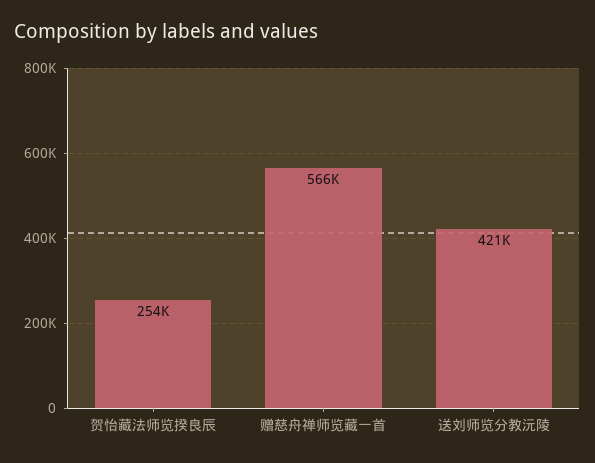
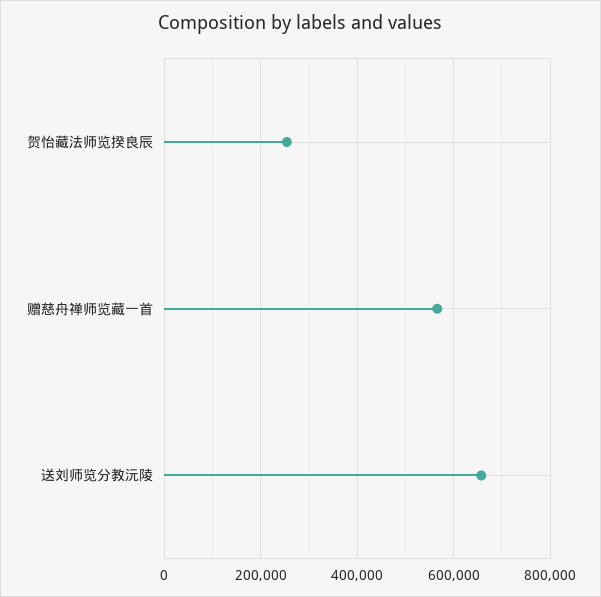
  {
    "贺怡藏法师览揆良辰": 254000,
    "赠慈舟禅师览藏一首": 566000,
-   "送刘师览分教沅陵": 421000
+   "送刘师览分教沅陵": 660000
  }

